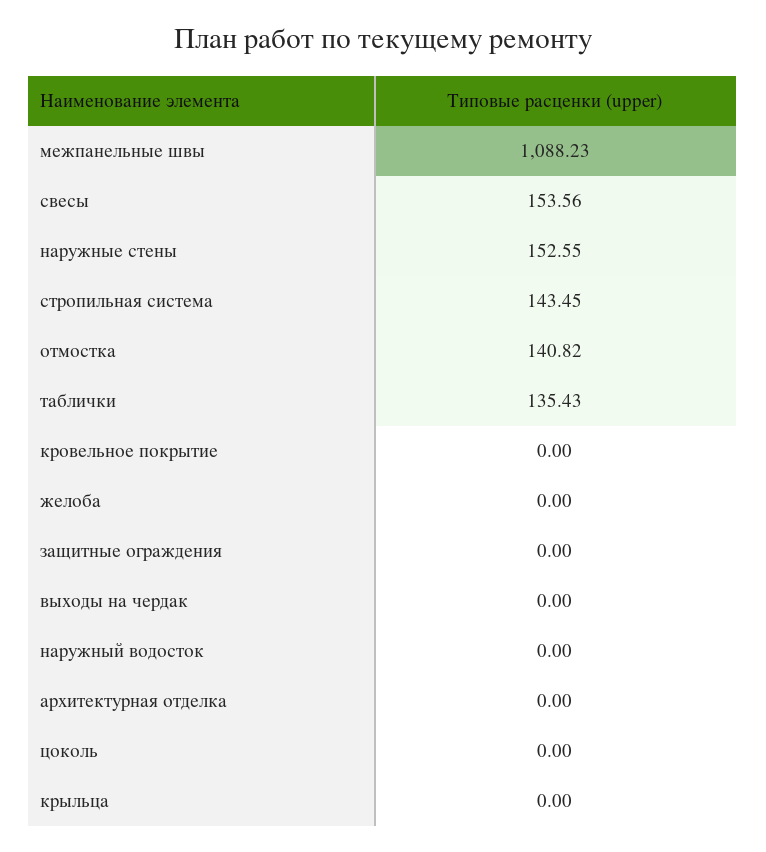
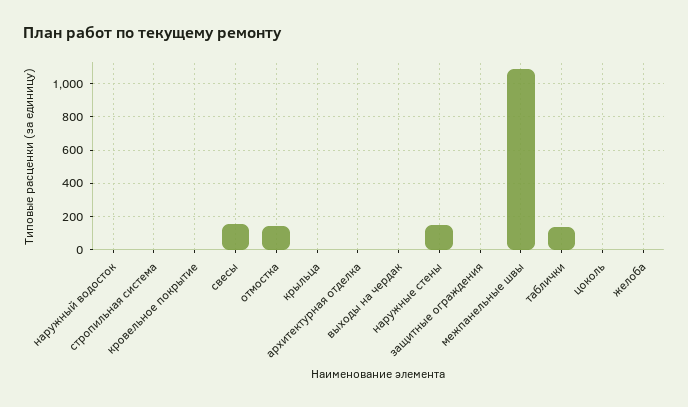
  {
    "межпанельные швы": 1088.23,
    "свесы": 153.56,
    "наружные стены": 152.55,
-   "стропильная система": 143.45,
+   "стропильная система": 0,
    "отмостка": 140.82,
    "таблички": 135.43,
    "кровельное покрытие": 0,
    "желоба": 0,
    "защитные ограждения": 0,
    "выходы на чердак": 0,
    "наружный водосток": 0,
    "архитектурная отделка": 0,
    "цоколь": 0,
    "крыльца": 0
  }

